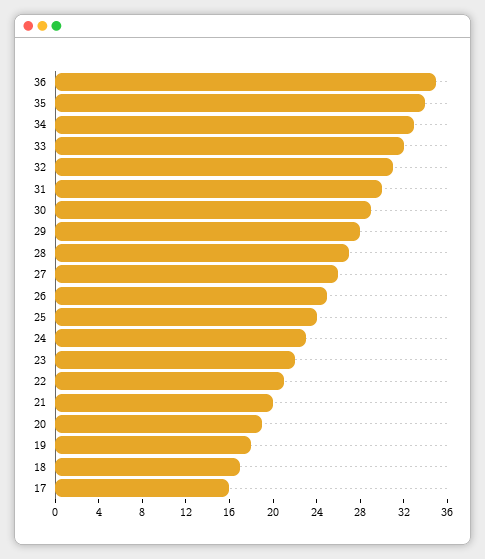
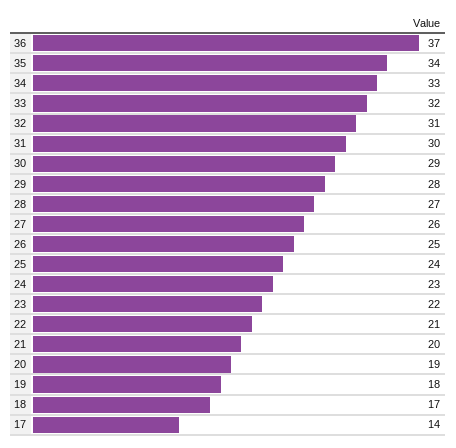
  {
-   "36": 35,
+   "36": 37,
    "35": 34,
    "34": 33,
    "33": 32,
    "32": 31,
    "31": 30,
    "30": 29,
    "29": 28,
    "28": 27,
    "27": 26,
    "26": 25,
    "25": 24,
    "24": 23,
    "23": 22,
    "22": 21,
    "21": 20,
    "20": 19,
    "19": 18,
    "18": 17,
-   "17": 16
+   "17": 14
  }

